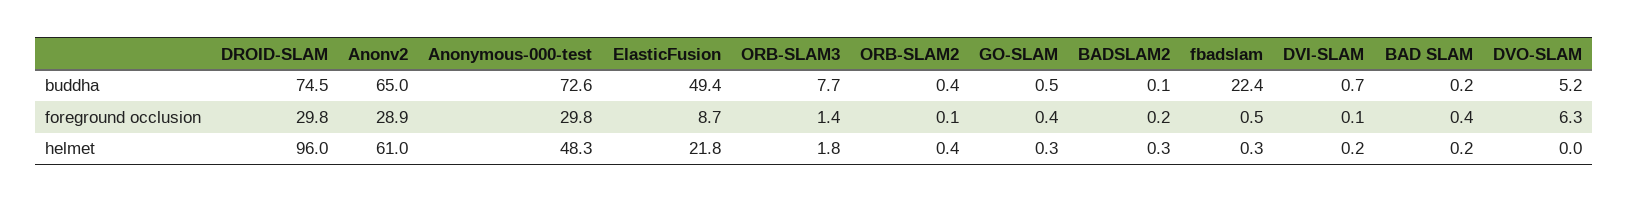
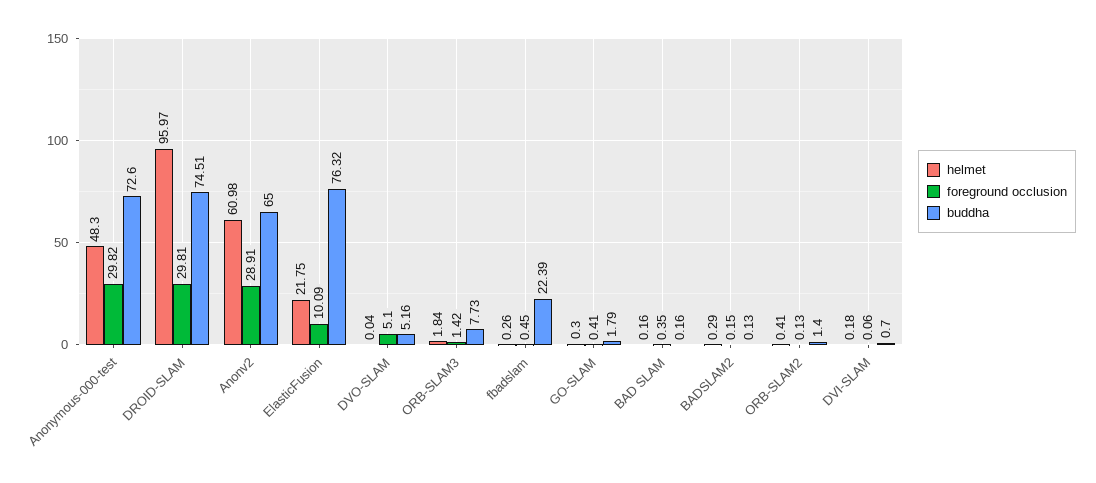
  {
    "buddha": {
      "DROID-SLAM": 74.51,
      "Anonv2": 65,
      "Anonymous-000-test": 72.6,
-     "ElasticFusion": 49.4,
+     "ElasticFusion": 76.32,
      "ORB-SLAM3": 7.73,
-     "ORB-SLAM2": 0.4,
+     "ORB-SLAM2": 1.4,
-     "GO-SLAM": 0.5,
+     "GO-SLAM": 1.79,
      "BADSLAM2": 0.13,
      "fbadslam": 22.39,
      "DVI-SLAM": 0.7,
      "BAD SLAM": 0.16,
      "DVO-SLAM": 5.16
    },
    "foreground occlusion": {
      "DROID-SLAM": 29.81,
      "Anonv2": 28.91,
      "Anonymous-000-test": 29.82,
-     "ElasticFusion": 8.7,
+     "ElasticFusion": 10.09,
      "ORB-SLAM3": 1.42,
      "ORB-SLAM2": 0.13,
      "GO-SLAM": 0.41,
      "BADSLAM2": 0.15,
      "fbadslam": 0.45,
      "DVI-SLAM": 0.06,
      "BAD SLAM": 0.35,
-     "DVO-SLAM": 6.3
+     "DVO-SLAM": 5.1
    },
    "helmet": {
      "DROID-SLAM": 95.97,
      "Anonv2": 60.98,
      "Anonymous-000-test": 48.3,
      "ElasticFusion": 21.75,
      "ORB-SLAM3": 1.84,
      "ORB-SLAM2": 0.41,
      "GO-SLAM": 0.3,
      "BADSLAM2": 0.29,
      "fbadslam": 0.26,
      "DVI-SLAM": 0.18,
      "BAD SLAM": 0.16,
      "DVO-SLAM": 0.04
    }
  }

